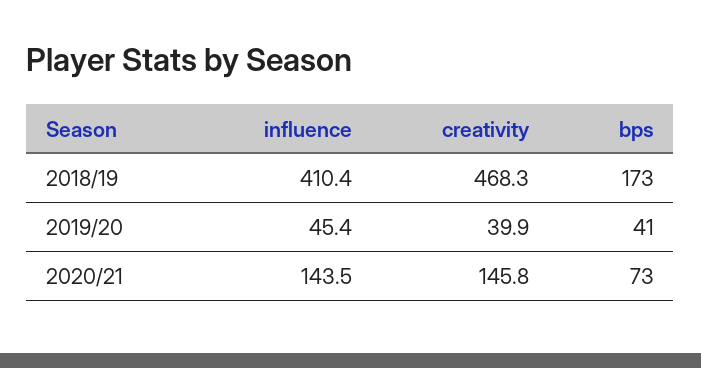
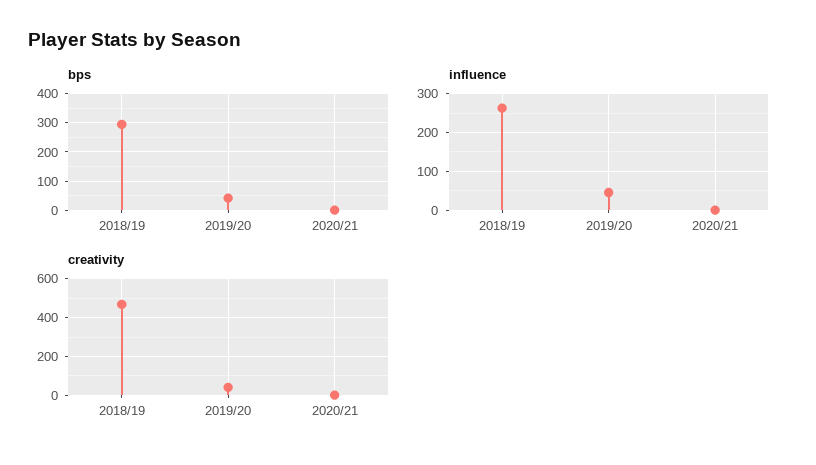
  {
    "influence": {
-     "2018/19": 410.4,
+     "2018/19": 260,
      "2019/20": 45.4,
-     "2020/21": 143.5
+     "2020/21": 0
    },
    "creativity": {
      "2018/19": 468.3,
      "2019/20": 39.9,
-     "2020/21": 145.8
+     "2020/21": 0
    },
    "bps": {
-     "2018/19": 173,
+     "2018/19": 300,
      "2019/20": 41,
-     "2020/21": 73
+     "2020/21": 0
    }
  }

